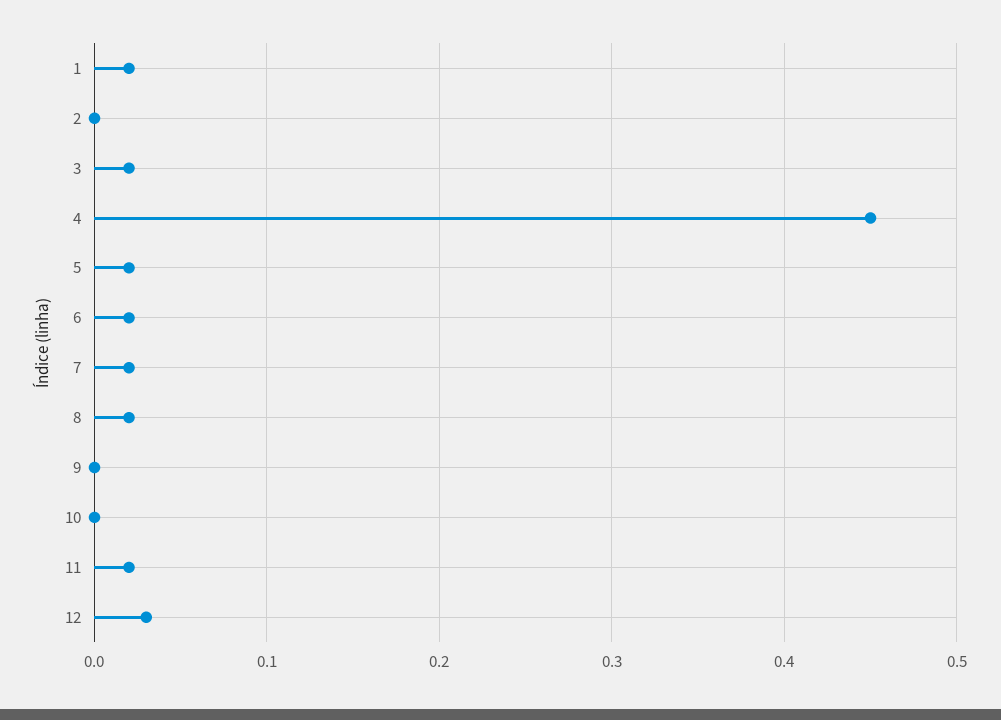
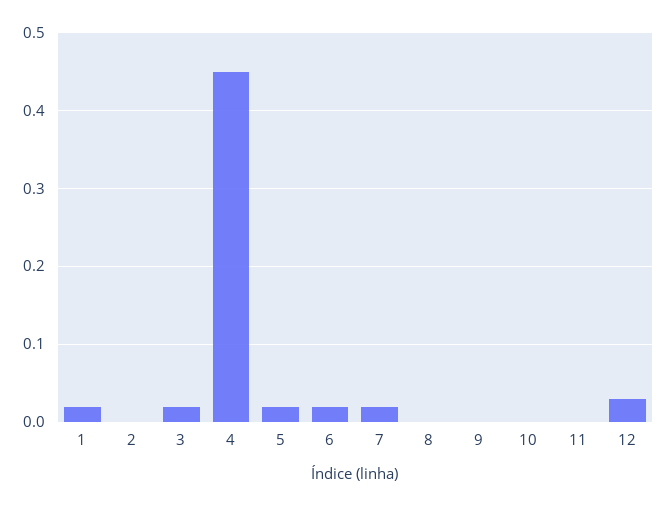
  {
    "1": 0.02,
    "2": 0,
    "3": 0.02,
    "4": 0.45,
    "5": 0.02,
    "6": 0.02,
    "7": 0.02,
-   "8": 0.02,
+   "8": 0,
    "9": 0,
    "10": 0,
-   "11": 0.02,
+   "11": 0,
    "12": 0.03
  }

